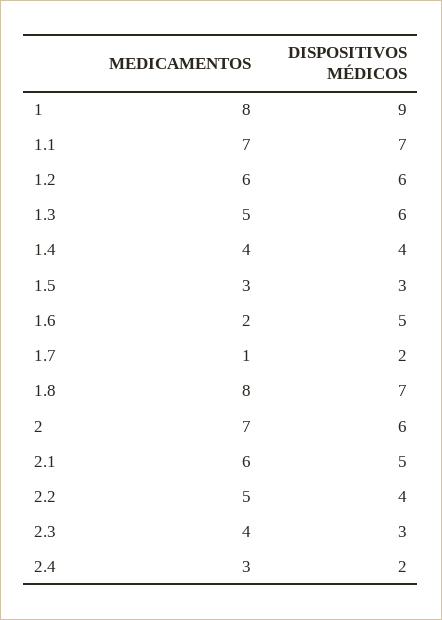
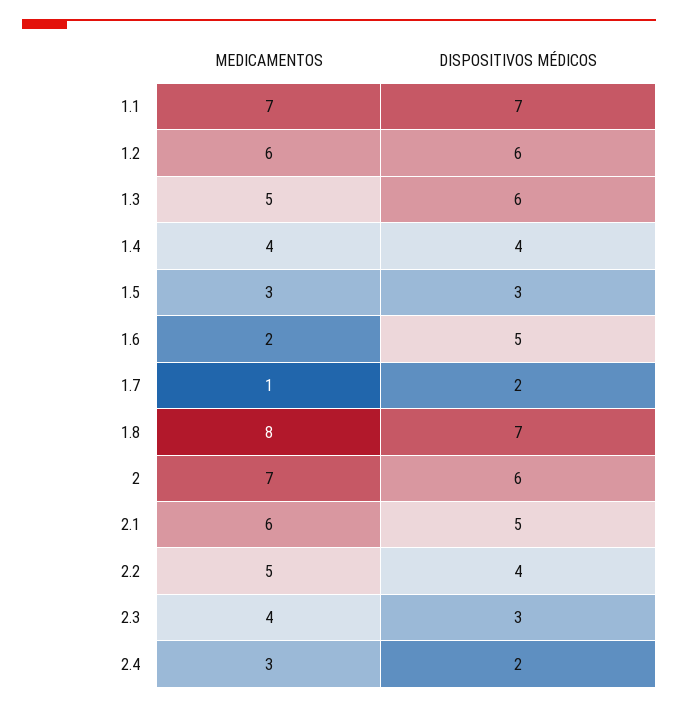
  {
    "MEDICAMENTOS": {
-     "1": 8,
      "1.1": 7,
      "1.2": 6,
      "1.3": 5,
      "1.4": 4,
      "1.5": 3,
      "1.6": 2,
      "1.7": 1,
      "1.8": 8,
      "2": 7,
      "2.1": 6,
      "2.2": 5,
      "2.3": 4,
      "2.4": 3
    },
    "DISPOSITIVOS MÉDICOS": {
-     "1": 9,
      "1.1": 7,
      "1.2": 6,
      "1.3": 6,
      "1.4": 4,
      "1.5": 3,
      "1.6": 5,
      "1.7": 2,
      "1.8": 7,
      "2": 6,
      "2.1": 5,
      "2.2": 4,
      "2.3": 3,
      "2.4": 2
    }
  }

